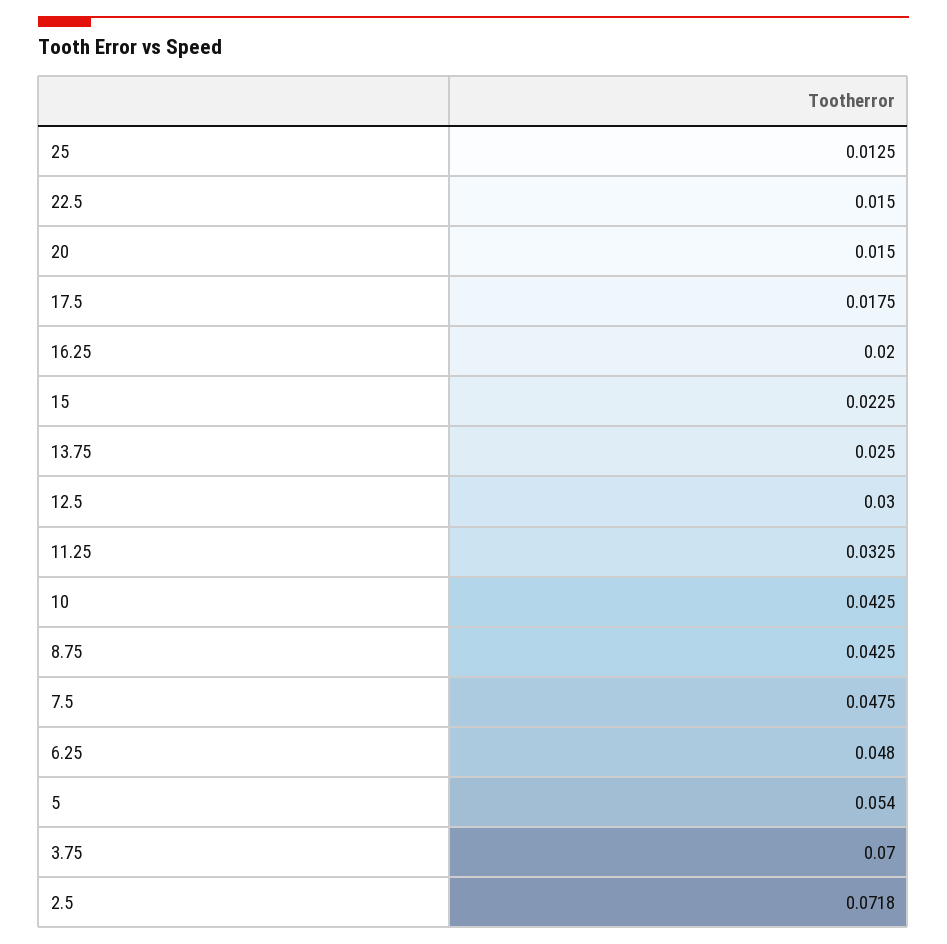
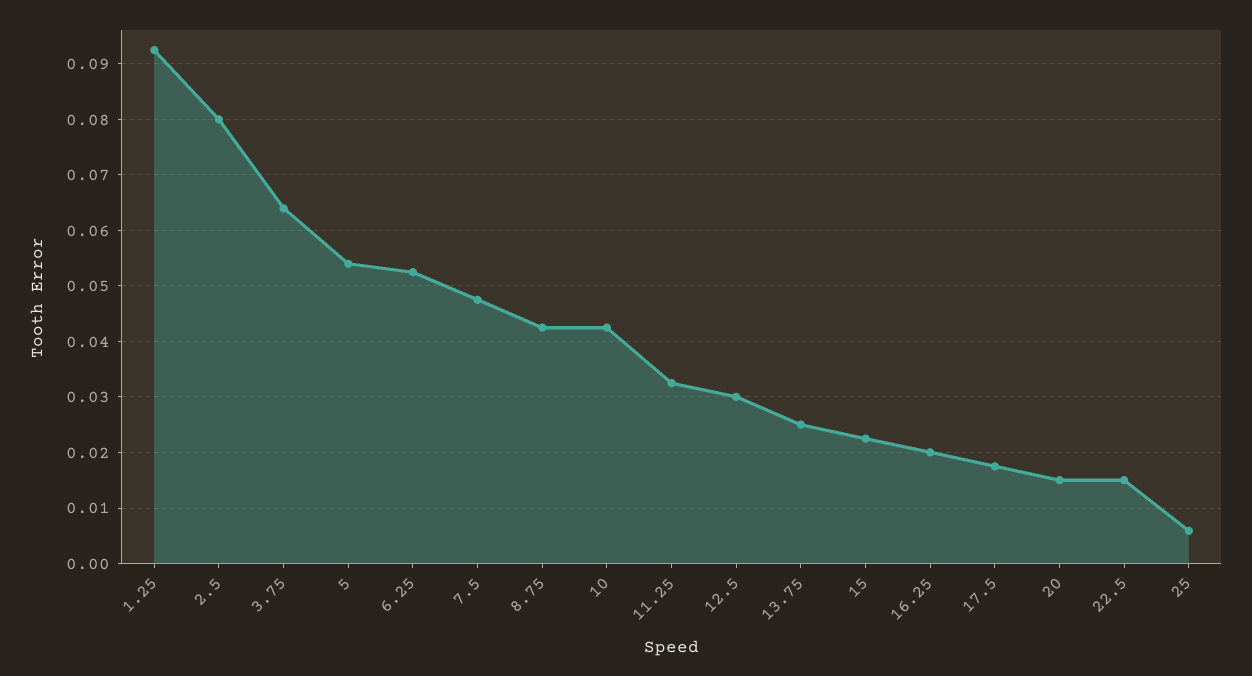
  {
-   "25": 0.0125,
+   "25": 0.006,
    "22.5": 0.015,
    "20": 0.015,
    "17.5": 0.0175,
    "16.25": 0.02,
    "15": 0.0225,
    "13.75": 0.025,
    "12.5": 0.03,
    "11.25": 0.0325,
    "10": 0.0425,
    "8.75": 0.0425,
    "7.5": 0.0475,
-   "6.25": 0.048,
+   "6.25": 0.052,
    "5": 0.054,
-   "3.75": 0.07,
+   "3.75": 0.064,
-   "2.5": 0.0718
+   "2.5": 0.08,
+   "1.25": 0.092
  }

